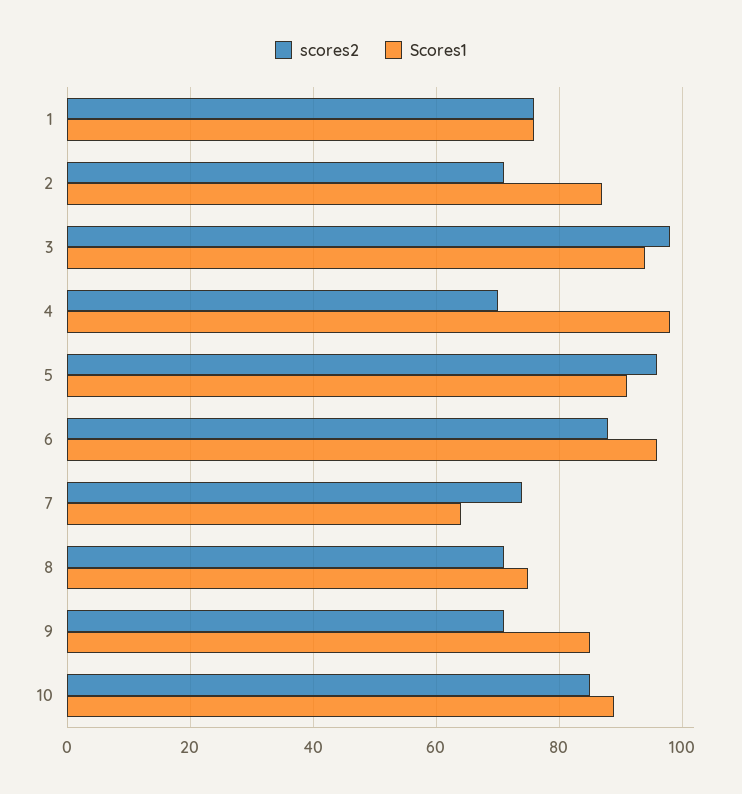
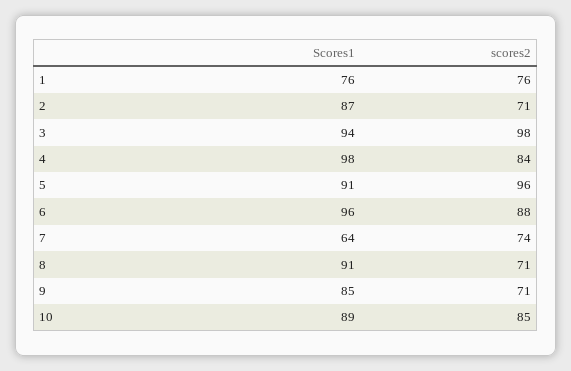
  {
    "scores2": {
      "1": 76,
      "2": 71,
      "3": 98,
-     "4": 70,
+     "4": 84,
      "5": 96,
      "6": 88,
      "7": 74,
      "8": 71,
      "9": 71,
      "10": 85
    },
    "Scores1": {
      "1": 76,
      "2": 87,
      "3": 94,
      "4": 98,
      "5": 91,
      "6": 96,
      "7": 64,
-     "8": 75,
+     "8": 91,
      "9": 85,
      "10": 89
    }
  }

